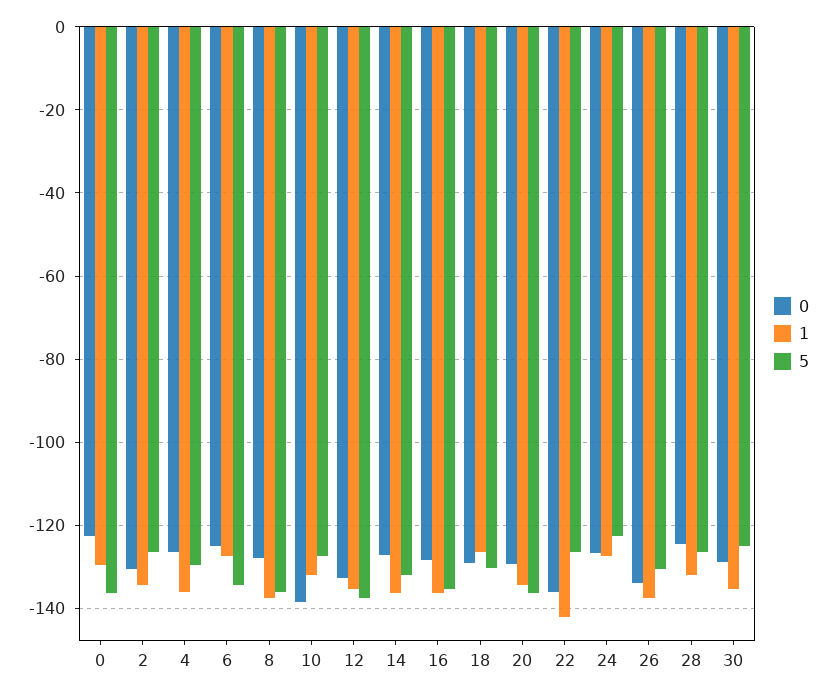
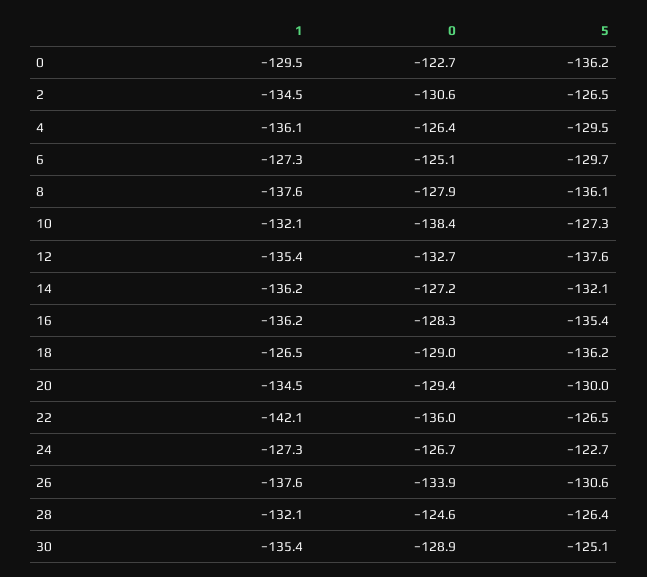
  {
    "0": {
      "0": -122.7,
      "2": -130.6,
      "4": -126.4,
      "6": -125.1,
      "8": -127.9,
      "10": -138.4,
      "12": -132.7,
      "14": -127.2,
      "16": -128.3,
      "18": -129,
      "20": -129.4,
      "22": -136,
      "24": -126.7,
      "26": -133.9,
      "28": -124.6,
      "30": -128.9
    },
    "1": {
      "0": -129.5,
      "2": -134.5,
      "4": -136.1,
      "6": -127.3,
      "8": -137.6,
      "10": -132.1,
      "12": -135.4,
      "14": -136.2,
      "16": -136.2,
      "18": -126.5,
      "20": -134.5,
      "22": -142.1,
      "24": -127.3,
      "26": -137.6,
      "28": -132.1,
      "30": -135.4
    },
    "5": {
      "0": -136.2,
      "2": -126.5,
      "4": -129.5,
-     "6": -134,
+     "6": -129.7,
      "8": -136.1,
      "10": -127.3,
      "12": -137.6,
      "14": -132.1,
      "16": -135.4,
-     "18": -130,
+     "18": -136.2,
-     "20": -136,
+     "20": -130,
      "22": -126.5,
      "24": -122.7,
      "26": -130.6,
      "28": -126.4,
      "30": -125.1
    }
  }

